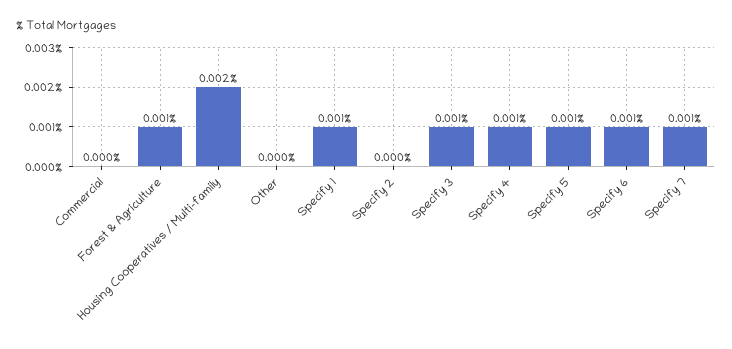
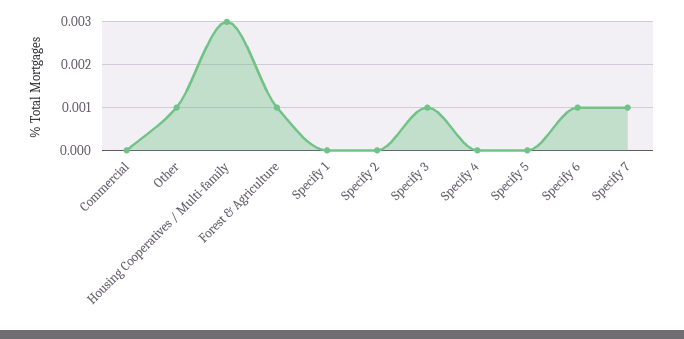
  {
    "Commercial": 0,
    "Forest & Agriculture": 0.001,
-   "Housing Cooperatives / Multi-family": 0.002,
+   "Housing Cooperatives / Multi-family": 0.003,
-   "Other": 0,
+   "Other": 0.001,
-   "Specify 1": 0.001,
+   "Specify 1": 0,
    "Specify 2": 0,
    "Specify 3": 0.001,
-   "Specify 4": 0.001,
+   "Specify 4": 0,
-   "Specify 5": 0.001,
+   "Specify 5": 0,
    "Specify 6": 0.001,
    "Specify 7": 0.001
  }

